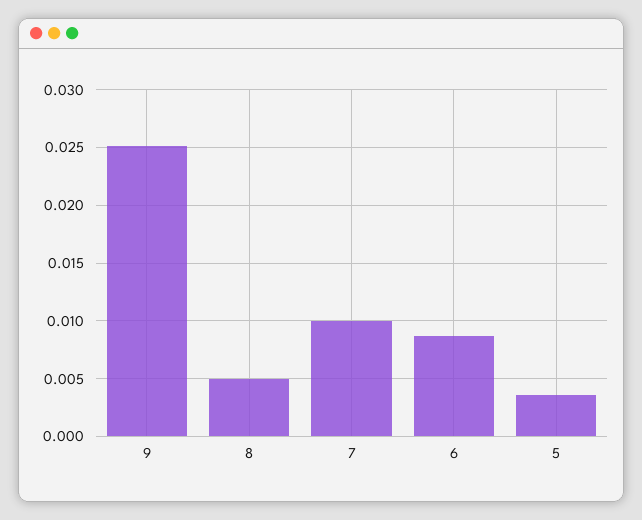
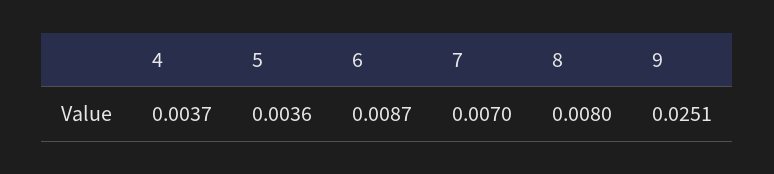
  {
    "9": 0.0251,
-   "8": 0.005,
+   "8": 0.008,
-   "7": 0.01,
+   "7": 0.007,
    "6": 0.0087,
-   "5": 0.0036
+   "5": 0.0036,
+   "4": 0.0037
  }

